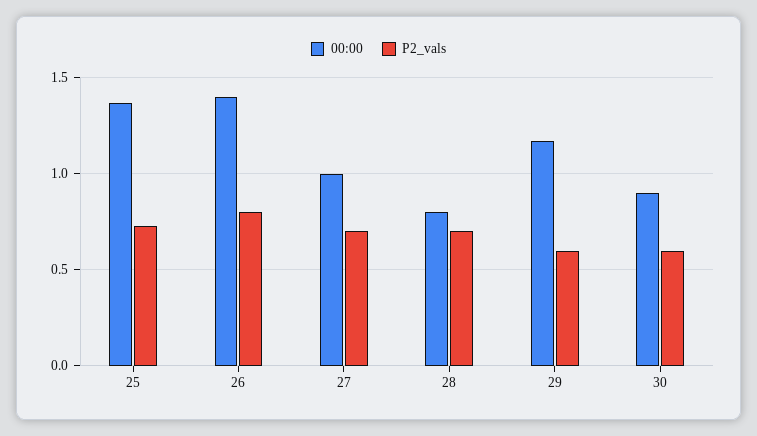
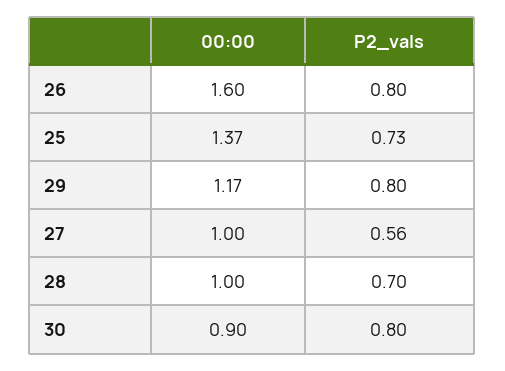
  {
    "00:00": {
      "25": 1.37,
-     "26": 1.4,
+     "26": 1.6,
      "27": 1,
-     "28": 0.8,
+     "28": 1,
      "29": 1.17,
      "30": 0.9
    },
    "P2_vals": {
      "25": 0.73,
      "26": 0.8,
-     "27": 0.7,
+     "27": 0.56,
      "28": 0.7,
-     "29": 0.6,
+     "29": 0.8,
-     "30": 0.6
+     "30": 0.8
    }
  }

